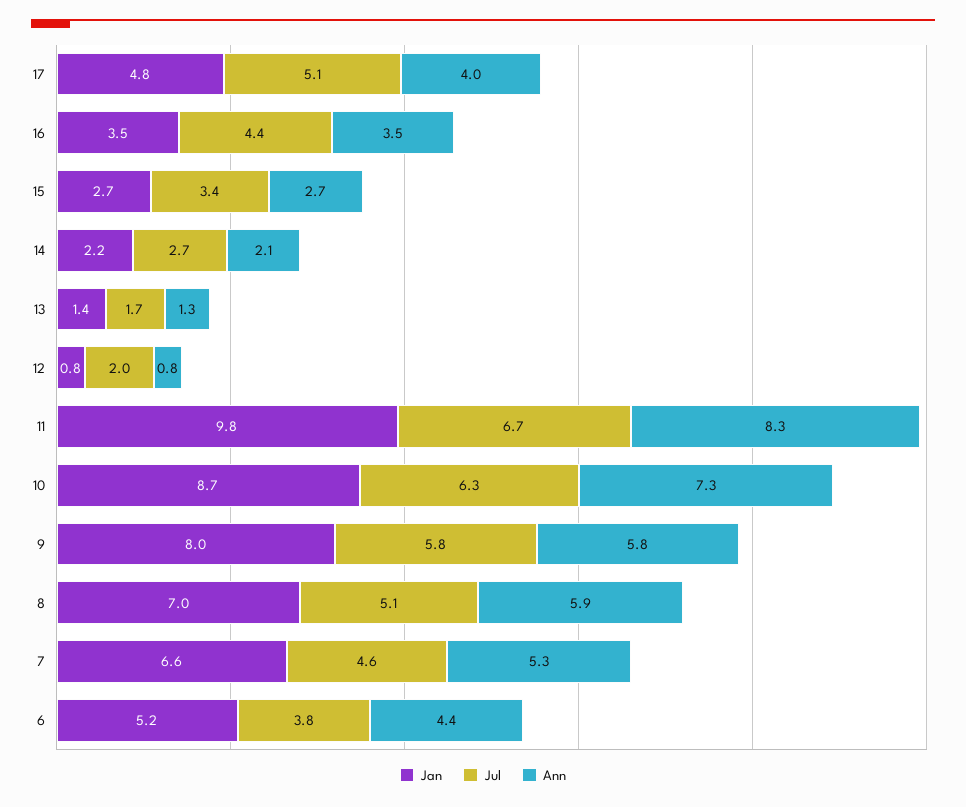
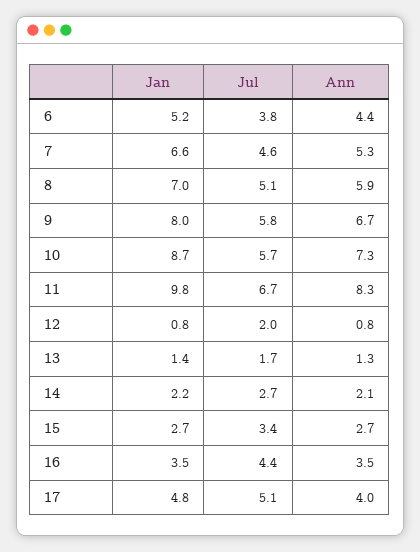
  {
    "Jan": {
      "17": 4.8,
      "16": 3.5,
      "15": 2.7,
      "14": 2.2,
      "13": 1.4,
      "12": 0.8,
      "11": 9.8,
      "10": 8.7,
      "9": 8,
      "8": 7,
      "7": 6.6,
      "6": 5.2
    },
    "Jul": {
      "17": 5.1,
      "16": 4.4,
      "15": 3.4,
      "14": 2.7,
      "13": 1.7,
      "12": 2,
      "11": 6.7,
-     "10": 6.3,
+     "10": 5.7,
      "9": 5.8,
      "8": 5.1,
      "7": 4.6,
      "6": 3.8
    },
    "Ann": {
      "17": 4,
      "16": 3.5,
      "15": 2.7,
      "14": 2.1,
      "13": 1.3,
      "12": 0.8,
      "11": 8.3,
      "10": 7.3,
-     "9": 5.8,
+     "9": 6.7,
      "8": 5.9,
      "7": 5.3,
      "6": 4.4
    }
  }

